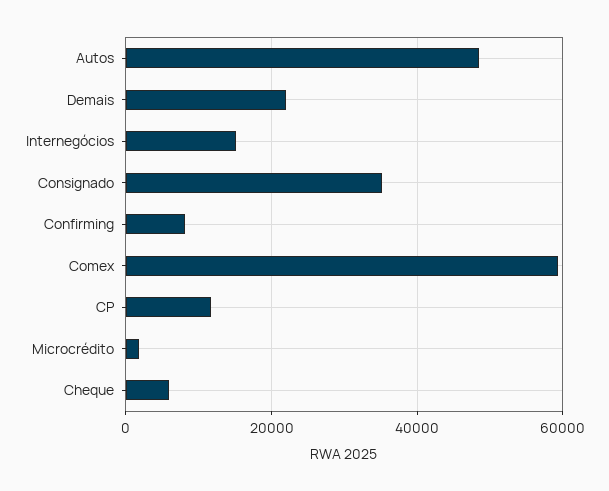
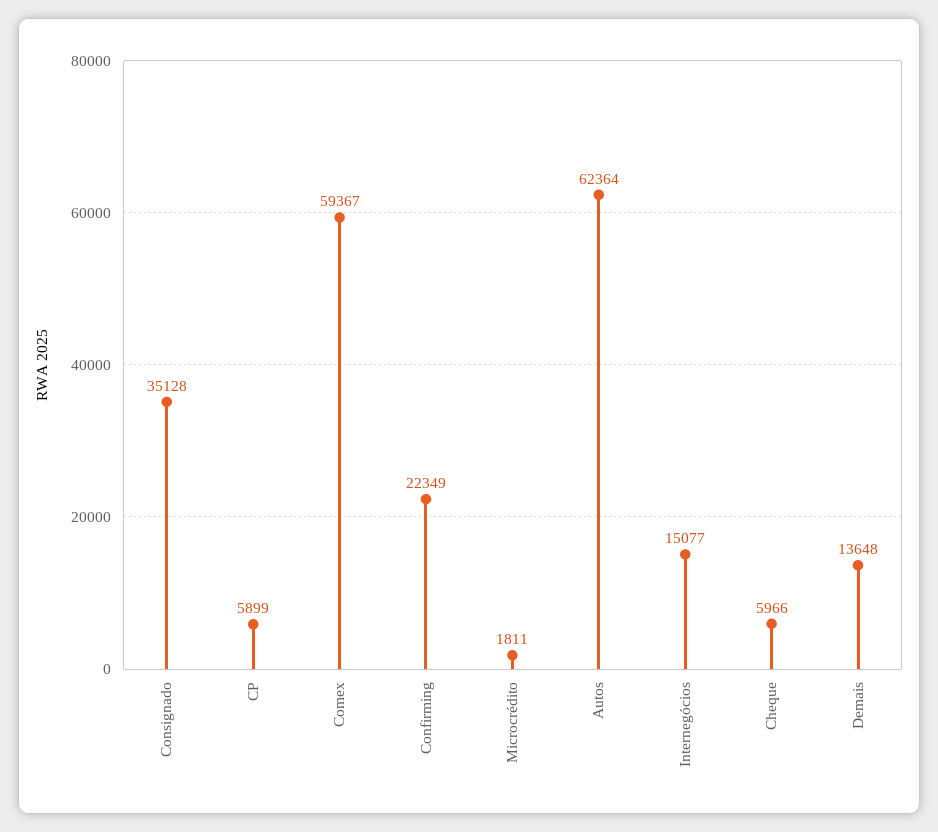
  {
-   "Autos": 48000,
+   "Autos": 62364,
-   "Demais": 22000,
+   "Demais": 13648,
    "Internegócios": 15077,
    "Consignado": 35128,
-   "Confirming": 8000,
+   "Confirming": 22349,
    "Comex": 59367,
-   "CP": 12000,
+   "CP": 5899,
    "Microcrédito": 1811,
    "Cheque": 5966
  }

